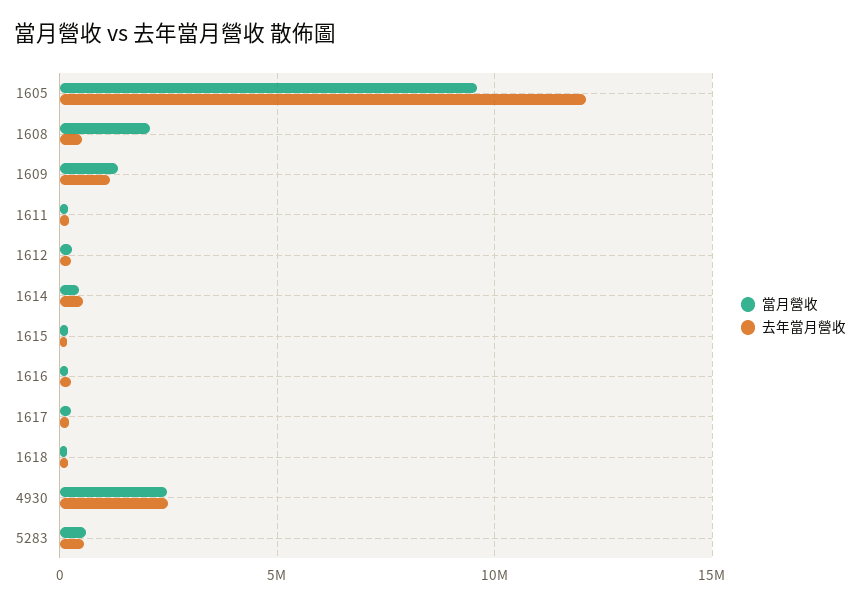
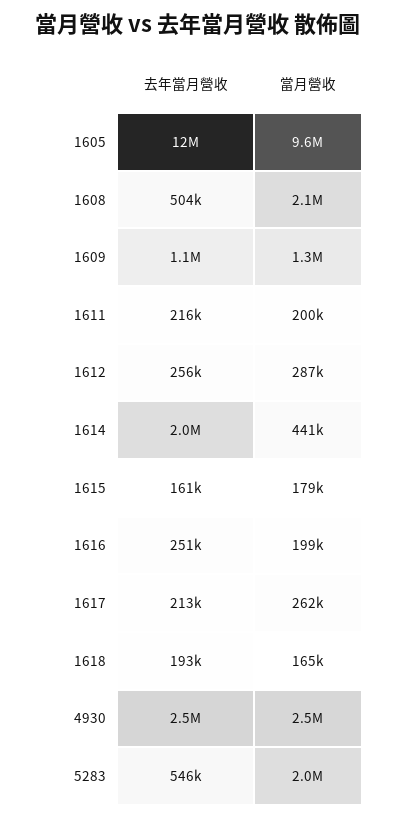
  {
    "當月營收": {
      "1605": 9600000,
      "1608": 2100000,
      "1609": 1300000,
      "1611": 200000,
      "1612": 287000,
      "1614": 441000,
      "1615": 179000,
      "1616": 199000,
      "1617": 262000,
      "1618": 165000,
      "4930": 2500000,
-     "5283": 500000
+     "5283": 2000000
    },
    "去年當月營收": {
      "1605": 12000000,
      "1608": 504000,
      "1609": 1100000,
      "1611": 216000,
      "1612": 256000,
-     "1614": 500000,
+     "1614": 2000000,
      "1615": 161000,
      "1616": 251000,
      "1617": 213000,
      "1618": 193000,
      "4930": 2500000,
      "5283": 546000
    }
  }

